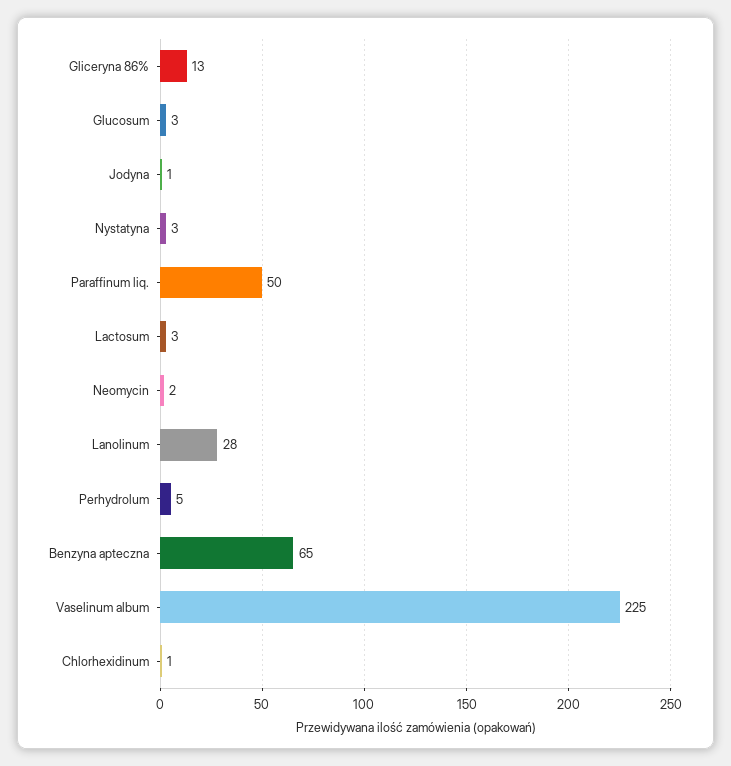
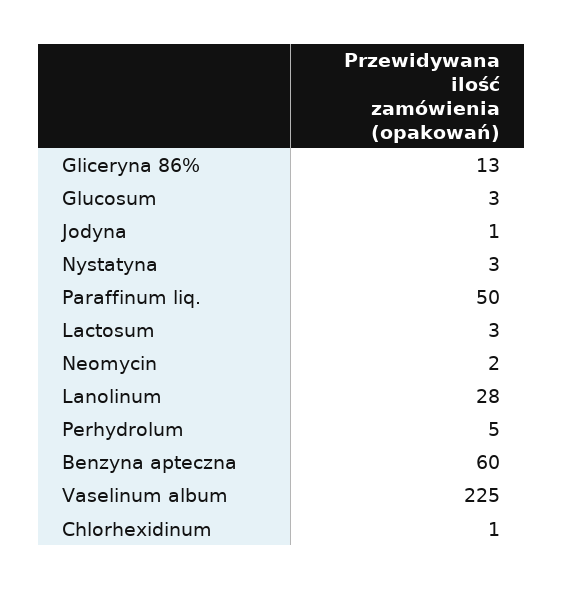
  {
    "Gliceryna 86%": 13,
    "Glucosum": 3,
    "Jodyna": 1,
    "Nystatyna": 3,
    "Paraffinum liq.": 50,
    "Lactosum": 3,
    "Neomycin": 2,
    "Lanolinum": 28,
    "Perhydrolum": 5,
-   "Benzyna apteczna": 65,
+   "Benzyna apteczna": 60,
    "Vaselinum album": 225,
    "Chlorhexidinum": 1
  }

